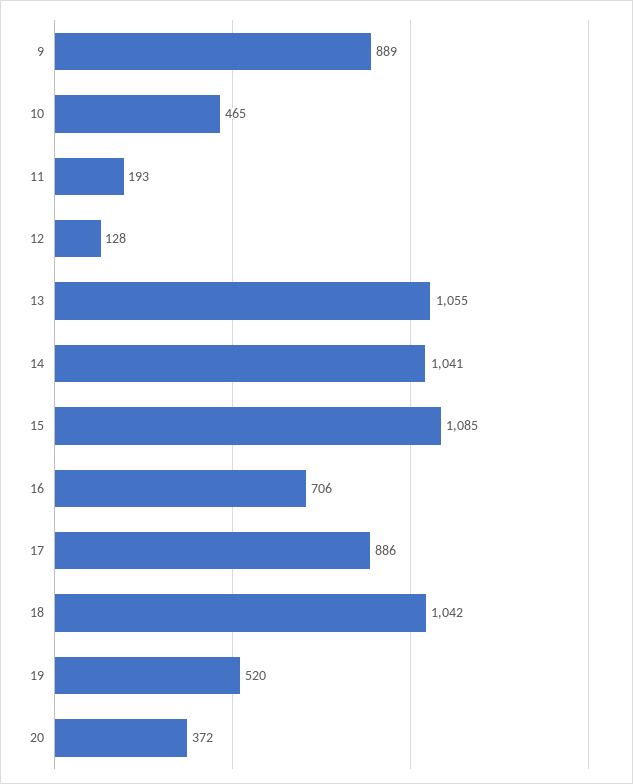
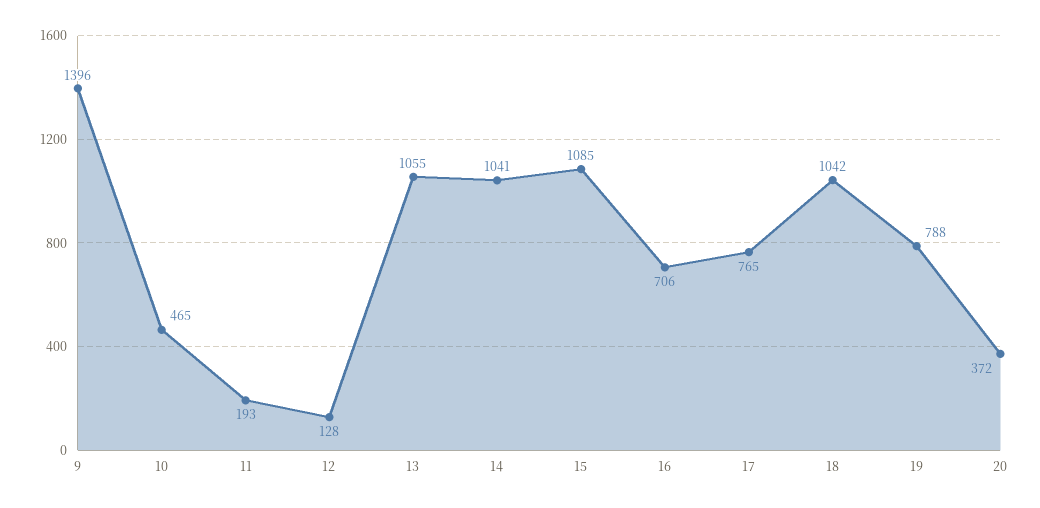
  {
-   "9": 889,
+   "9": 1396,
    "10": 465,
    "11": 193,
    "12": 128,
    "13": 1055,
    "14": 1041,
    "15": 1085,
    "16": 706,
-   "17": 886,
+   "17": 765,
    "18": 1042,
-   "19": 520,
+   "19": 788,
    "20": 372
  }

